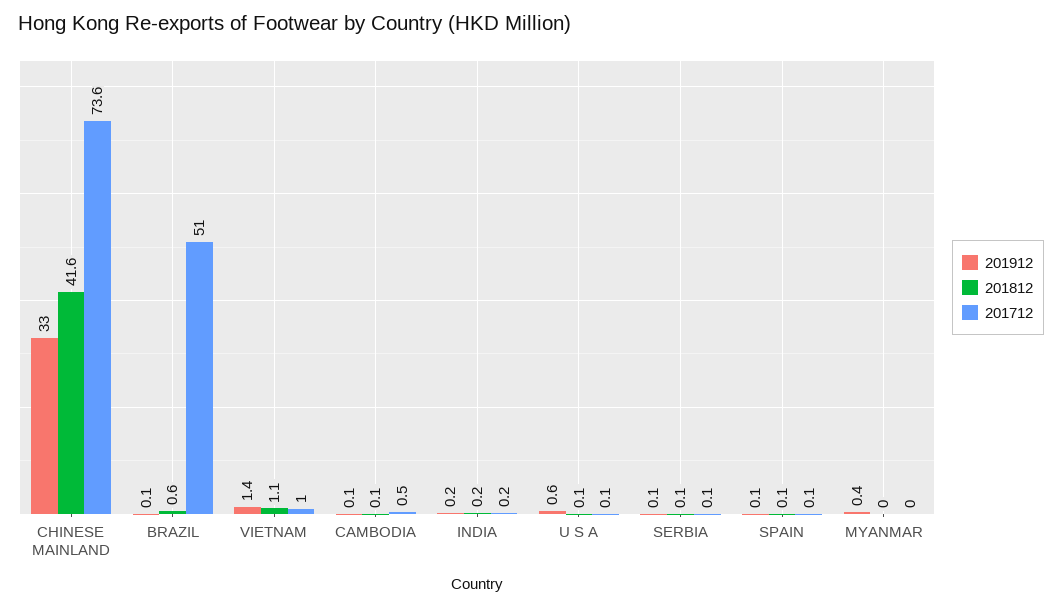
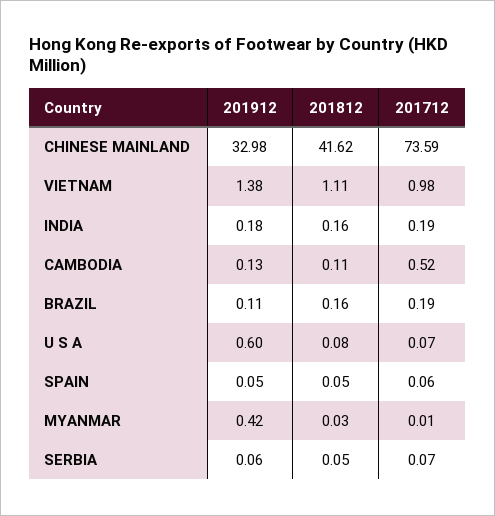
  {
    "201912": {
      "CHINESE MAINLAND": 32.98,
      "BRAZIL": 0.11,
      "VIETNAM": 1.38,
      "CAMBODIA": 0.13,
      "INDIA": 0.18,
      "U S A": 0.6,
      "SERBIA": 0.06,
      "SPAIN": 0.05,
      "MYANMAR": 0.42
    },
    "201812": {
      "CHINESE MAINLAND": 41.62,
-     "BRAZIL": 0.6,
+     "BRAZIL": 0.16,
      "VIETNAM": 1.11,
      "CAMBODIA": 0.11,
      "INDIA": 0.16,
      "U S A": 0.08,
      "SERBIA": 0.05,
      "SPAIN": 0.05,
      "MYANMAR": 0.03
    },
    "201712": {
      "CHINESE MAINLAND": 73.59,
-     "BRAZIL": 51,
+     "BRAZIL": 0.19,
      "VIETNAM": 0.98,
      "CAMBODIA": 0.52,
      "INDIA": 0.19,
      "U S A": 0.07,
      "SERBIA": 0.07,
      "SPAIN": 0.06,
      "MYANMAR": 0.01
    }
  }

